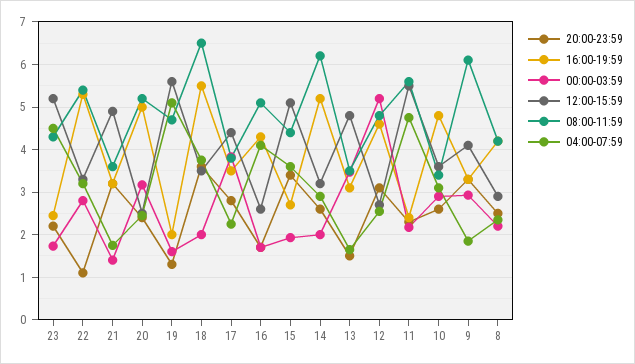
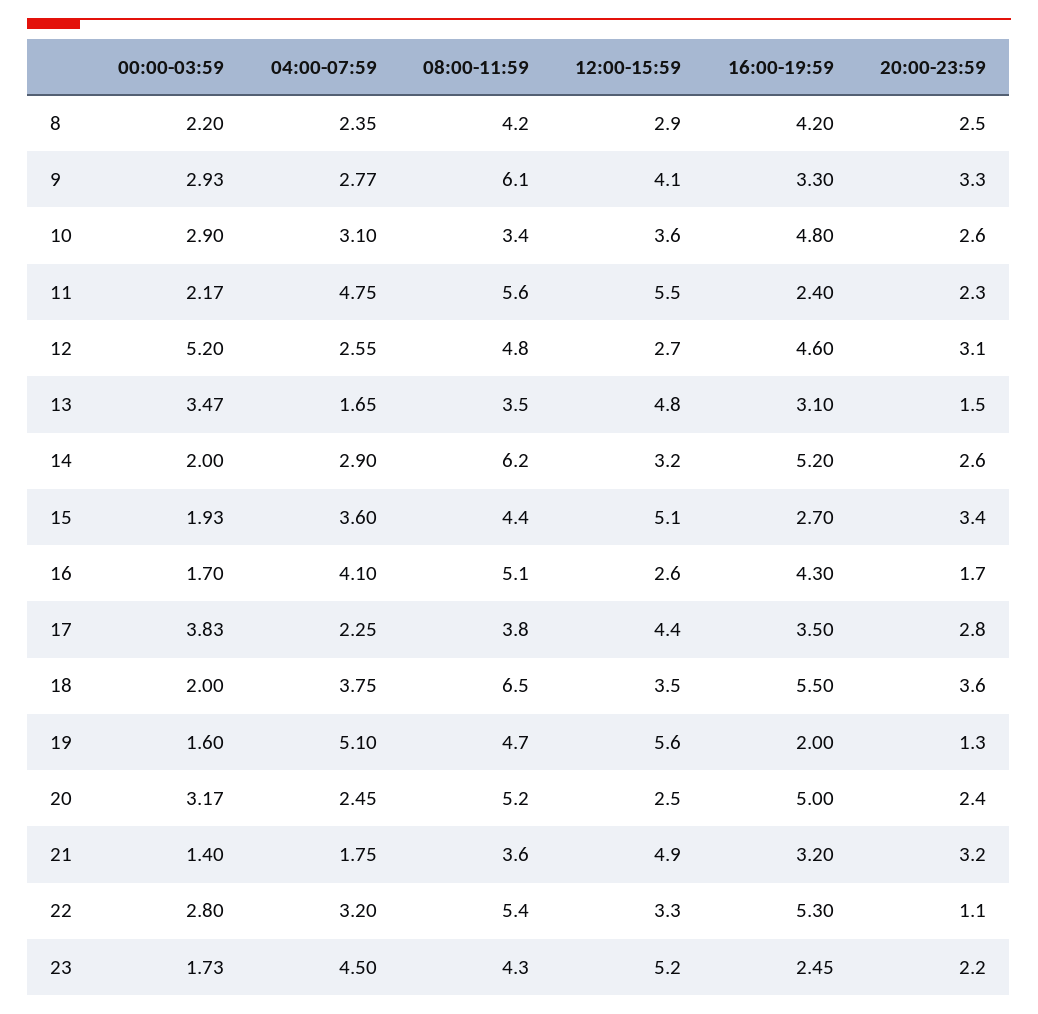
  {
    "20:00-23:59": {
      "23": 2.2,
      "22": 1.1,
      "21": 3.2,
      "20": 2.4,
      "19": 1.3,
      "18": 3.6,
      "17": 2.8,
      "16": 1.7,
      "15": 3.4,
      "14": 2.6,
      "13": 1.5,
      "12": 3.1,
      "11": 2.3,
      "10": 2.6,
      "9": 3.3,
      "8": 2.5
    },
    "16:00-19:59": {
      "23": 2.45,
      "22": 5.3,
      "21": 3.2,
      "20": 5,
      "19": 2,
      "18": 5.5,
      "17": 3.5,
      "16": 4.3,
      "15": 2.7,
      "14": 5.2,
      "13": 3.1,
      "12": 4.6,
      "11": 2.4,
      "10": 4.8,
      "9": 3.3,
      "8": 4.2
    },
    "00:00-03:59": {
      "23": 1.73,
      "22": 2.8,
      "21": 1.4,
      "20": 3.17,
      "19": 1.6,
      "18": 2,
      "17": 3.83,
      "16": 1.7,
      "15": 1.93,
      "14": 2,
      "13": 3.47,
      "12": 5.2,
      "11": 2.17,
      "10": 2.9,
      "9": 2.93,
      "8": 2.2
    },
    "12:00-15:59": {
      "23": 5.2,
      "22": 3.3,
      "21": 4.9,
      "20": 2.5,
      "19": 5.6,
      "18": 3.5,
      "17": 4.4,
      "16": 2.6,
      "15": 5.1,
      "14": 3.2,
      "13": 4.8,
      "12": 2.7,
      "11": 5.5,
      "10": 3.6,
      "9": 4.1,
      "8": 2.9
    },
    "08:00-11:59": {
      "23": 4.3,
      "22": 5.4,
      "21": 3.6,
      "20": 5.2,
      "19": 4.7,
      "18": 6.5,
      "17": 3.8,
      "16": 5.1,
      "15": 4.4,
      "14": 6.2,
      "13": 3.5,
      "12": 4.8,
      "11": 5.6,
      "10": 3.4,
      "9": 6.1,
      "8": 4.2
    },
    "04:00-07:59": {
      "23": 4.5,
      "22": 3.2,
      "21": 1.75,
      "20": 2.45,
      "19": 5.1,
      "18": 3.75,
      "17": 2.25,
      "16": 4.1,
      "15": 3.6,
      "14": 2.9,
      "13": 1.65,
      "12": 2.55,
      "11": 4.75,
      "10": 3.1,
-     "9": 1.8,
+     "9": 2.77,
      "8": 2.35
    }
  }

